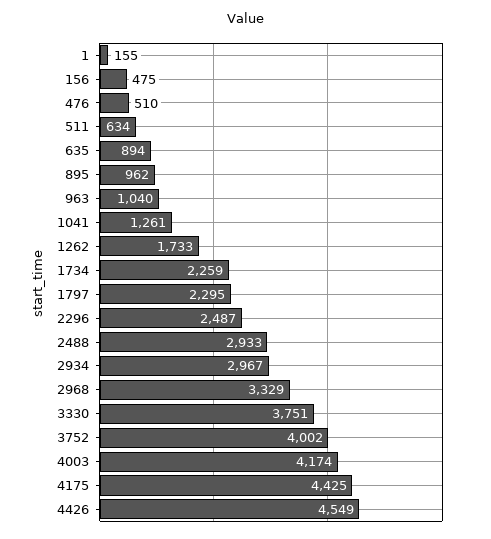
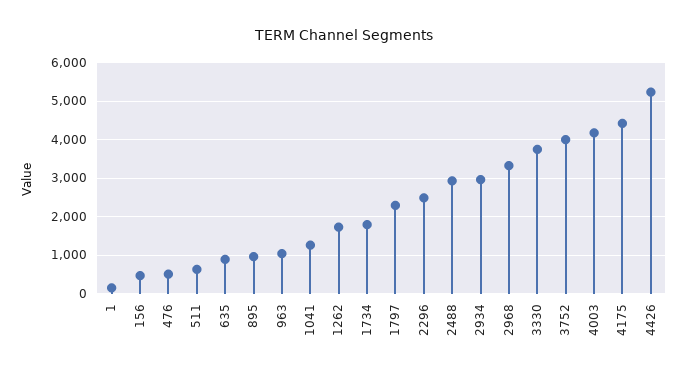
  {
    "1": 155,
    "156": 475,
    "476": 510,
    "511": 634,
    "635": 894,
    "895": 962,
    "963": 1040,
    "1041": 1261,
    "1262": 1733,
-   "1734": 2259,
+   "1734": 1800,
    "1797": 2295,
    "2296": 2487,
    "2488": 2933,
    "2934": 2967,
    "2968": 3329,
    "3330": 3751,
    "3752": 4002,
    "4003": 4174,
    "4175": 4425,
-   "4426": 4549
+   "4426": 5200
  }

